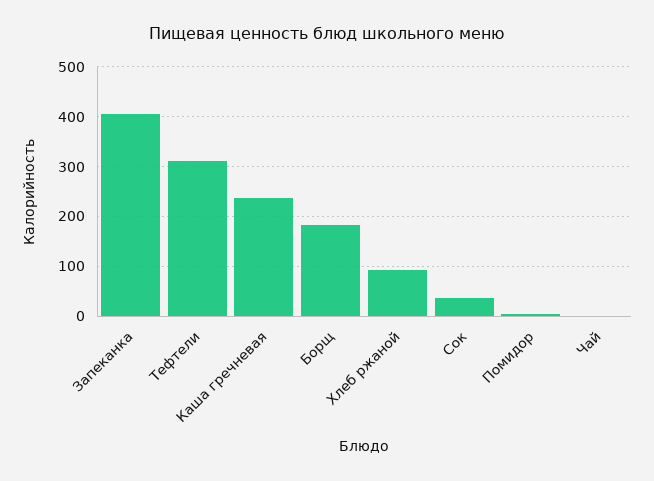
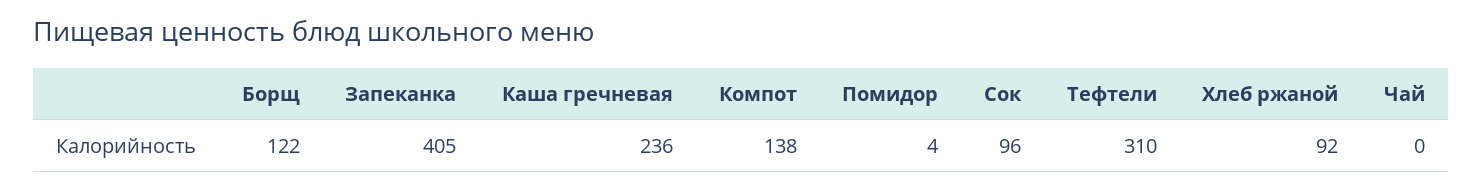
  {
    "Запеканка": 405,
    "Тефтели": 310,
    "Каша гречневая": 236,
-   "Борщ": 180,
+   "Борщ": 122,
    "Хлеб ржаной": 92,
-   "Сок": 40,
+   "Сок": 96,
    "Помидор": 4,
-   "Чай": 0
+   "Чай": 0,
+   "Компот": 138
  }

